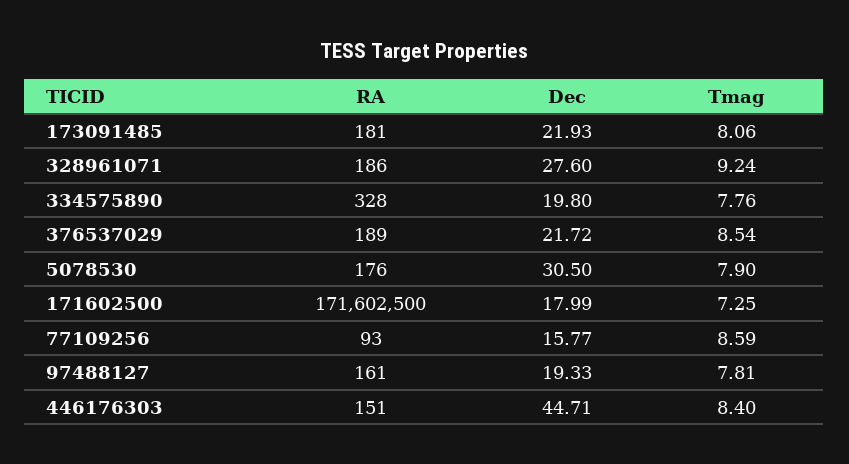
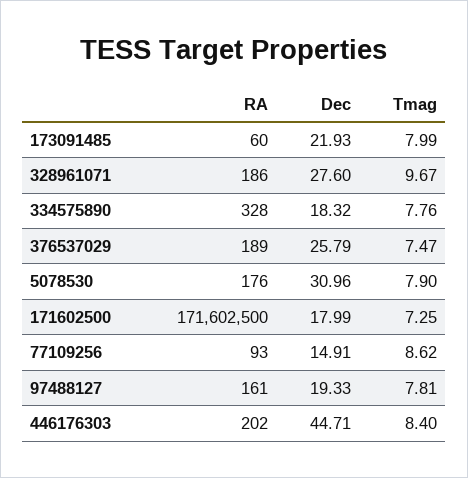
  {
    "RA": {
-     "173091485": 181,
+     "173091485": 60,
      "328961071": 186,
      "334575890": 328,
      "376537029": 189,
      "5078530": 176,
      "171602500": 171602500,
      "77109256": 93,
      "97488127": 161,
-     "446176303": 151
+     "446176303": 202
    },
    "Dec": {
      "173091485": 21.93,
      "328961071": 27.6,
-     "334575890": 19.8,
+     "334575890": 18.32,
-     "376537029": 21.72,
+     "376537029": 25.79,
-     "5078530": 30.5,
+     "5078530": 30.96,
      "171602500": 17.99,
-     "77109256": 15.77,
+     "77109256": 14.91,
      "97488127": 19.33,
      "446176303": 44.71
    },
    "Tmag": {
-     "173091485": 8.06,
+     "173091485": 7.99,
-     "328961071": 9.24,
+     "328961071": 9.67,
      "334575890": 7.76,
-     "376537029": 8.54,
+     "376537029": 7.47,
      "5078530": 7.9,
      "171602500": 7.25,
-     "77109256": 8.59,
+     "77109256": 8.62,
      "97488127": 7.81,
      "446176303": 8.4
    }
  }

